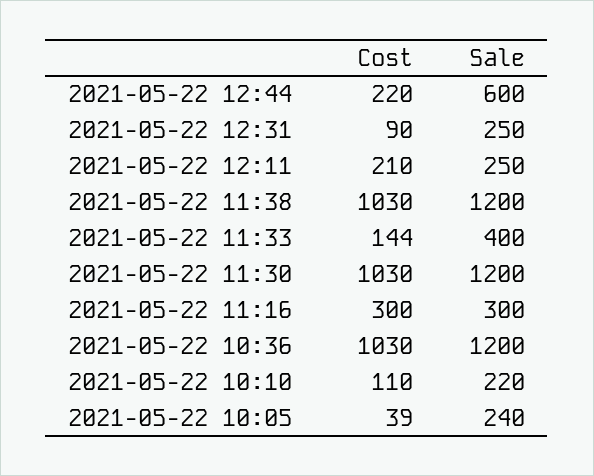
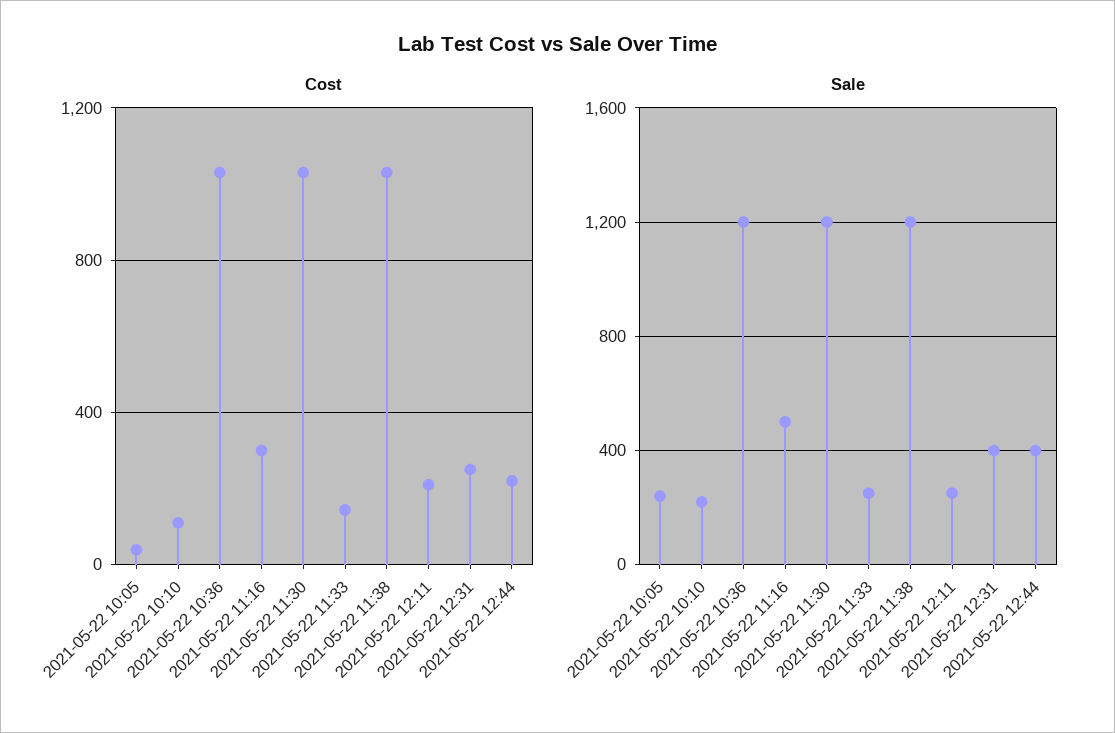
  {
    "Cost": {
      "2021-05-22 12:44": 220,
-     "2021-05-22 12:31": 90,
+     "2021-05-22 12:31": 250,
      "2021-05-22 12:11": 210,
      "2021-05-22 11:38": 1030,
      "2021-05-22 11:33": 144,
      "2021-05-22 11:30": 1030,
      "2021-05-22 11:16": 300,
      "2021-05-22 10:36": 1030,
      "2021-05-22 10:10": 110,
      "2021-05-22 10:05": 39
    },
    "Sale": {
-     "2021-05-22 12:44": 600,
+     "2021-05-22 12:44": 400,
-     "2021-05-22 12:31": 250,
+     "2021-05-22 12:31": 400,
      "2021-05-22 12:11": 250,
      "2021-05-22 11:38": 1200,
-     "2021-05-22 11:33": 400,
+     "2021-05-22 11:33": 250,
      "2021-05-22 11:30": 1200,
-     "2021-05-22 11:16": 300,
+     "2021-05-22 11:16": 500,
      "2021-05-22 10:36": 1200,
      "2021-05-22 10:10": 220,
      "2021-05-22 10:05": 240
    }
  }

